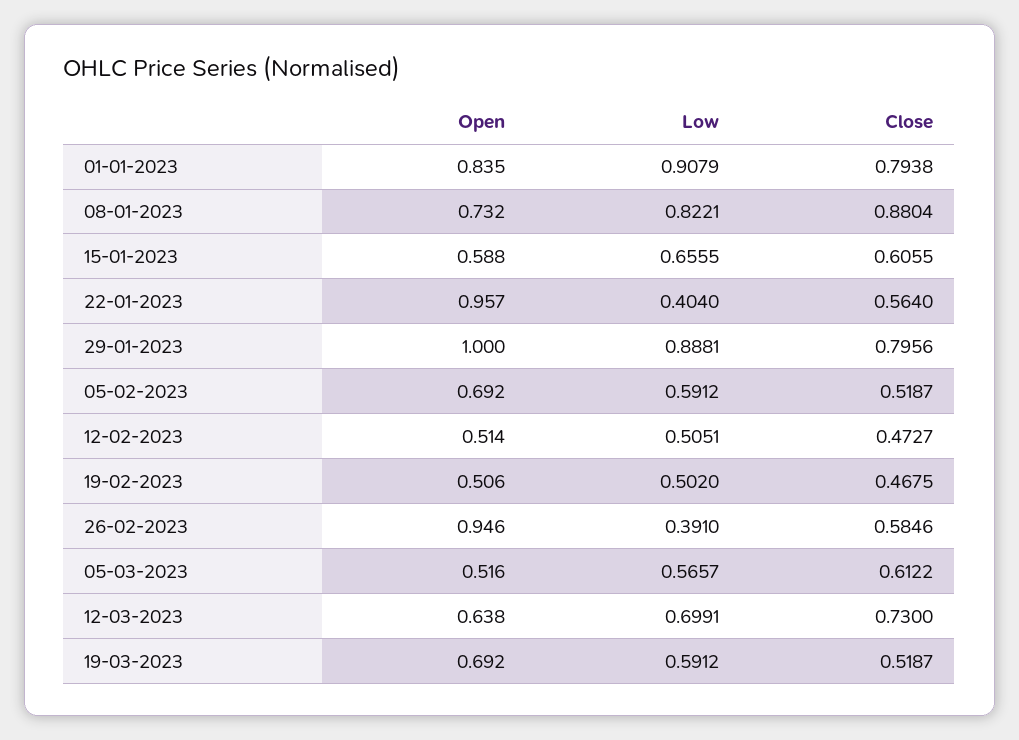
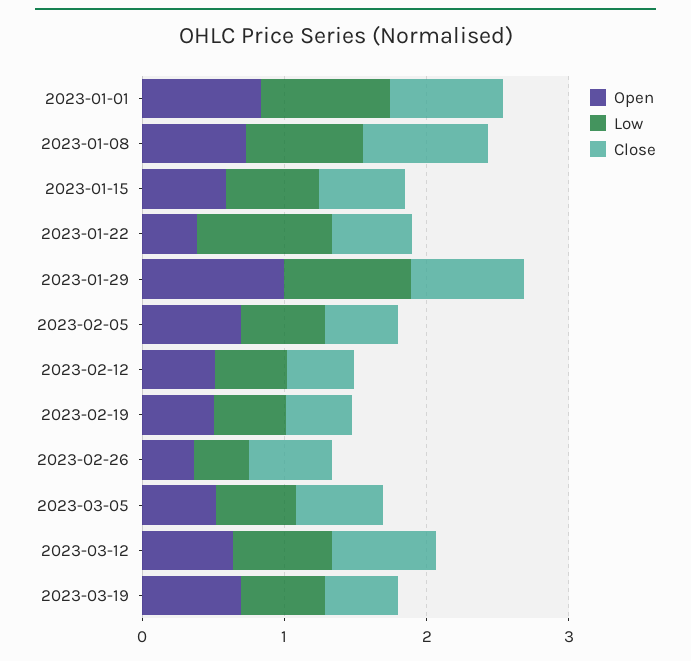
  {
    "Open": {
      "01-01-2023": 0.835,
      "08-01-2023": 0.732,
      "15-01-2023": 0.588,
-     "22-01-2023": 0.957,
+     "22-01-2023": 0.4,
      "29-01-2023": 1,
      "05-02-2023": 0.692,
      "12-02-2023": 0.514,
      "19-02-2023": 0.506,
-     "26-02-2023": 0.946,
+     "26-02-2023": 0.4,
      "05-03-2023": 0.516,
      "12-03-2023": 0.638,
      "19-03-2023": 0.692
    },
    "Low": {
      "01-01-2023": 0.9079,
      "08-01-2023": 0.8221,
      "15-01-2023": 0.6555,
-     "22-01-2023": 0.404,
+     "22-01-2023": 1,
      "29-01-2023": 0.8881,
      "05-02-2023": 0.5912,
      "12-02-2023": 0.5051,
      "19-02-2023": 0.502,
      "26-02-2023": 0.391,
      "05-03-2023": 0.5657,
      "12-03-2023": 0.6991,
      "19-03-2023": 0.5912
    },
    "Close": {
      "01-01-2023": 0.7938,
      "08-01-2023": 0.8804,
      "15-01-2023": 0.6055,
      "22-01-2023": 0.564,
      "29-01-2023": 0.7956,
      "05-02-2023": 0.5187,
      "12-02-2023": 0.4727,
      "19-02-2023": 0.4675,
      "26-02-2023": 0.5846,
      "05-03-2023": 0.6122,
      "12-03-2023": 0.73,
      "19-03-2023": 0.5187
    }
  }

